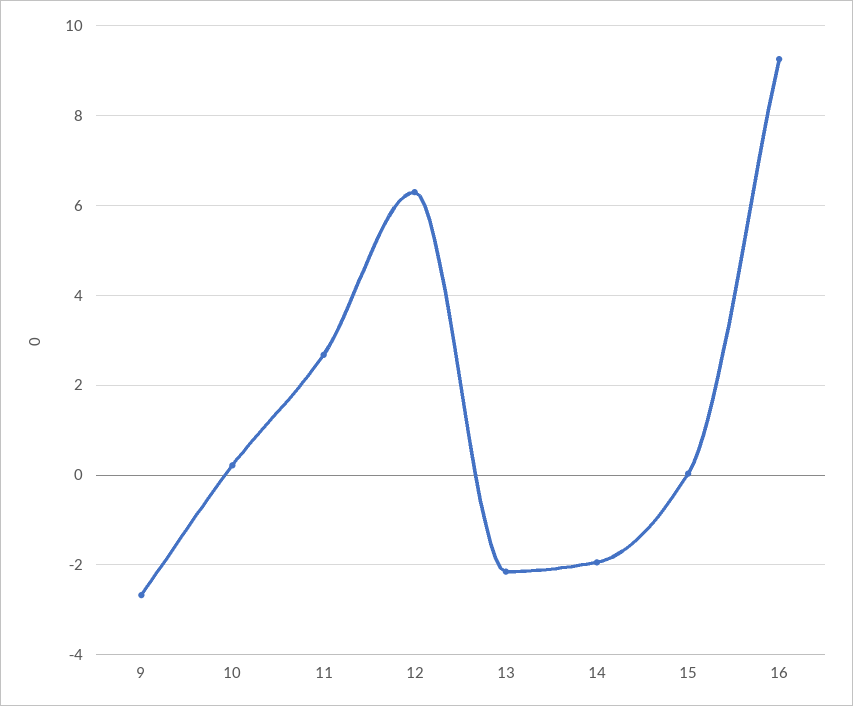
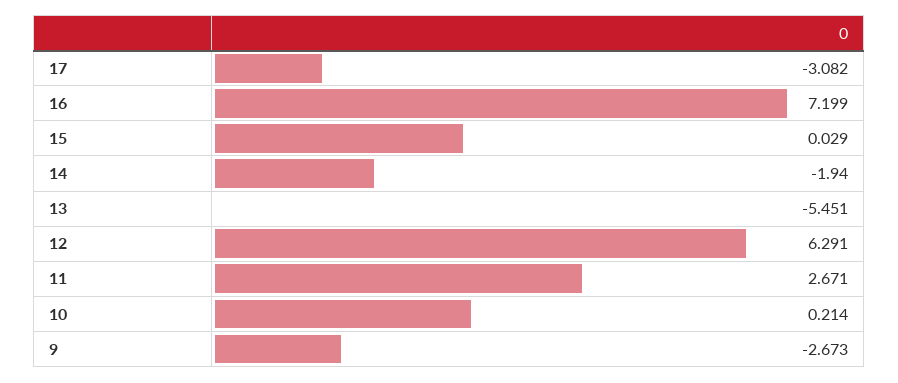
  {
    "9": -2.673,
    "10": 0.214,
    "11": 2.671,
    "12": 6.291,
-   "13": -2.2,
+   "13": -5.451,
    "14": -1.94,
    "15": 0.029,
-   "16": 9.2
+   "16": 7.199,
+   "17": -3.082
  }

